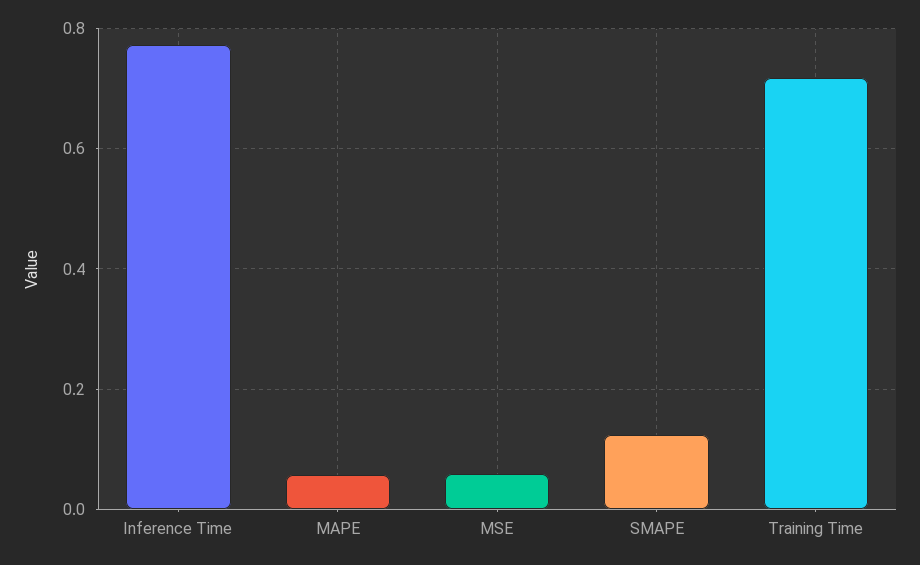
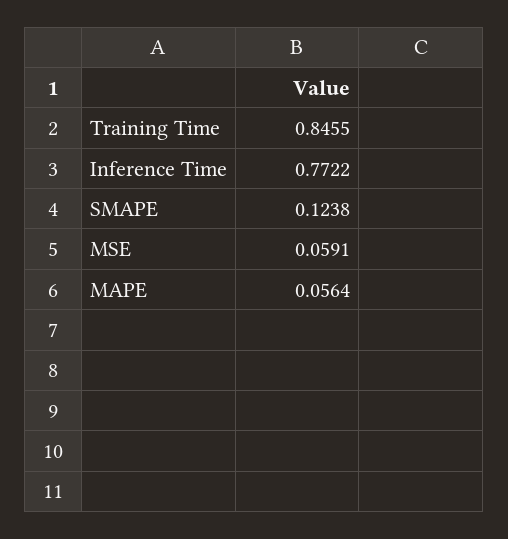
  {
    "Inference Time": 0.7722,
    "MAPE": 0.0564,
    "MSE": 0.0591,
    "SMAPE": 0.1238,
-   "Training Time": 0.72
+   "Training Time": 0.8455
  }

